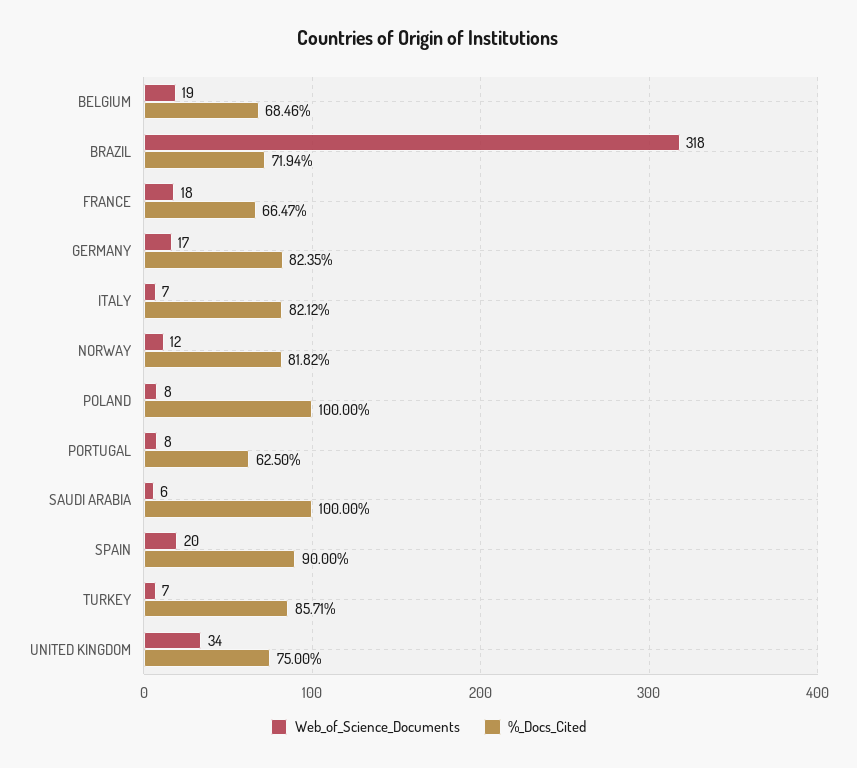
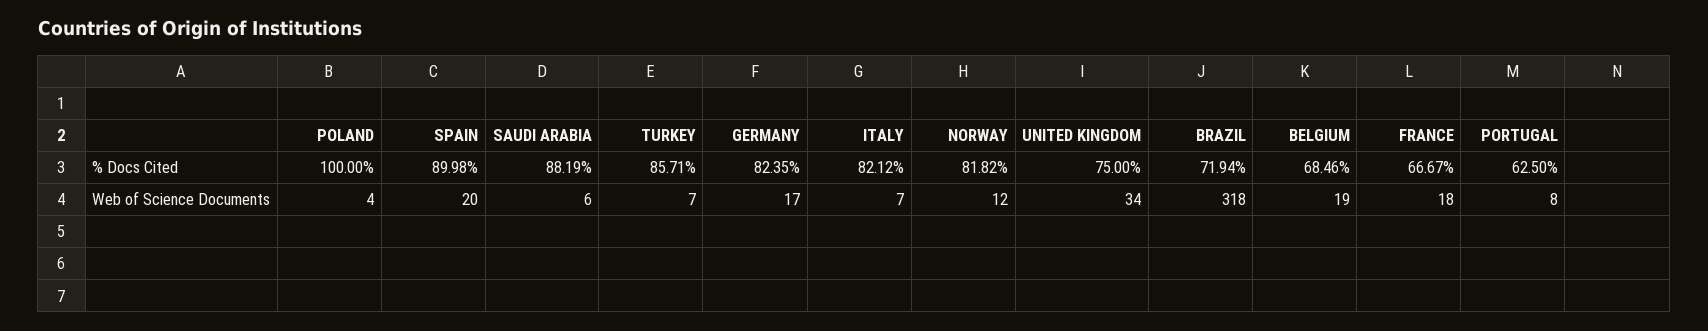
  {
    "Web_of_Science_Documents": {
      "BELGIUM": 19,
      "BRAZIL": 318,
      "FRANCE": 18,
      "GERMANY": 17,
      "ITALY": 7,
      "NORWAY": 12,
-     "POLAND": 8,
+     "POLAND": 4,
      "PORTUGAL": 8,
      "SAUDI ARABIA": 6,
      "SPAIN": 20,
      "TURKEY": 7,
      "UNITED KINGDOM": 34
    },
    "%_Docs_Cited": {
      "BELGIUM": 68.46,
      "BRAZIL": 71.94,
-     "FRANCE": 66.47,
+     "FRANCE": 66.67,
      "GERMANY": 82.35,
      "ITALY": 82.12,
      "NORWAY": 81.82,
      "POLAND": 100,
      "PORTUGAL": 62.5,
-     "SAUDI ARABIA": 100,
+     "SAUDI ARABIA": 88.19,
-     "SPAIN": 90,
+     "SPAIN": 89.98,
      "TURKEY": 85.71,
      "UNITED KINGDOM": 75
    }
  }

